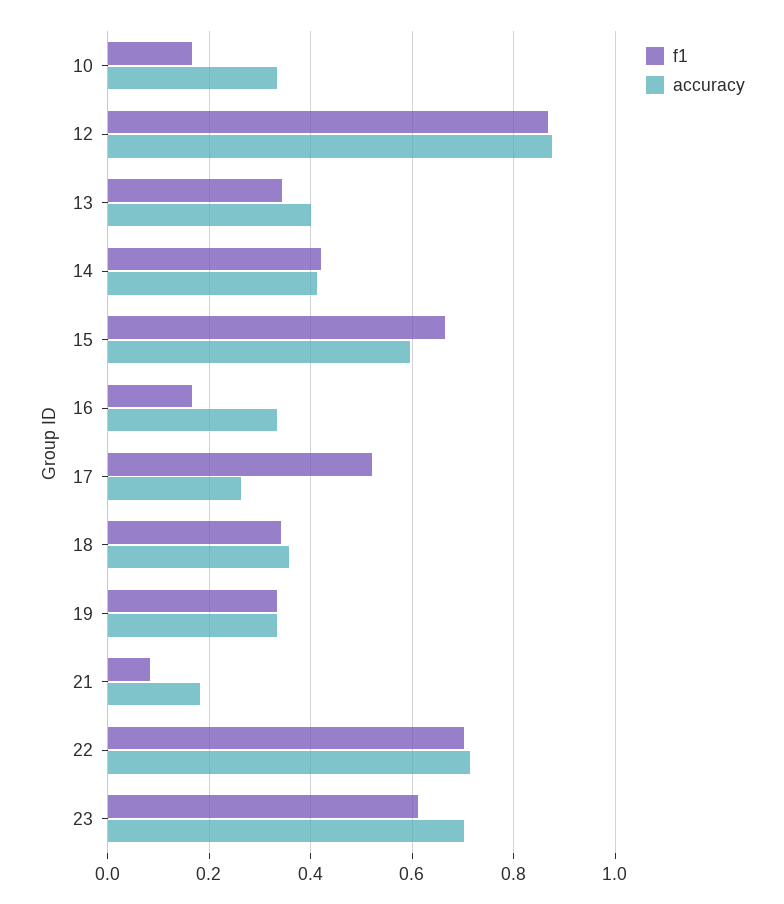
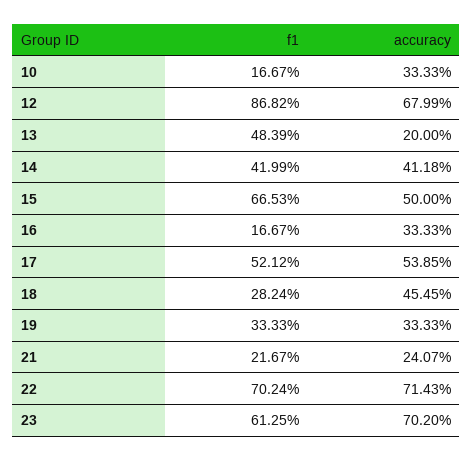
  {
    "f1": {
      "10": 0.1667,
      "12": 0.8682,
-     "13": 0.34,
+     "13": 0.4839,
      "14": 0.4199,
      "15": 0.6653,
      "16": 0.1667,
      "17": 0.5212,
-     "18": 0.34,
+     "18": 0.2824,
      "19": 0.3333,
-     "21": 0.08,
+     "21": 0.2167,
      "22": 0.7024,
      "23": 0.6125
    },
    "accuracy": {
      "10": 0.3333,
-     "12": 0.88,
+     "12": 0.6799,
-     "13": 0.4,
+     "13": 0.2,
      "14": 0.4118,
-     "15": 0.6,
+     "15": 0.5,
      "16": 0.3333,
-     "17": 0.26,
+     "17": 0.5385,
-     "18": 0.36,
+     "18": 0.4545,
      "19": 0.3333,
-     "21": 0.18,
+     "21": 0.2407,
      "22": 0.7143,
      "23": 0.702
    }
  }

